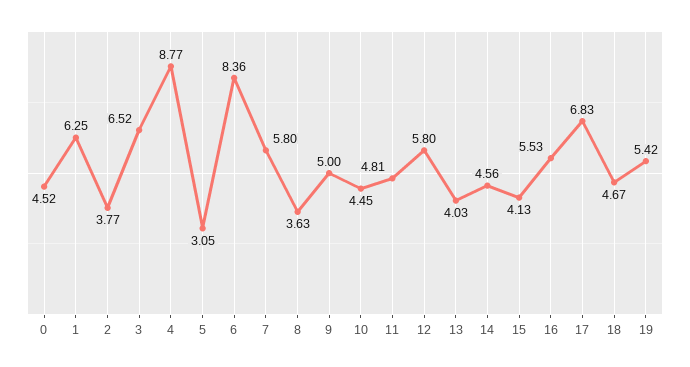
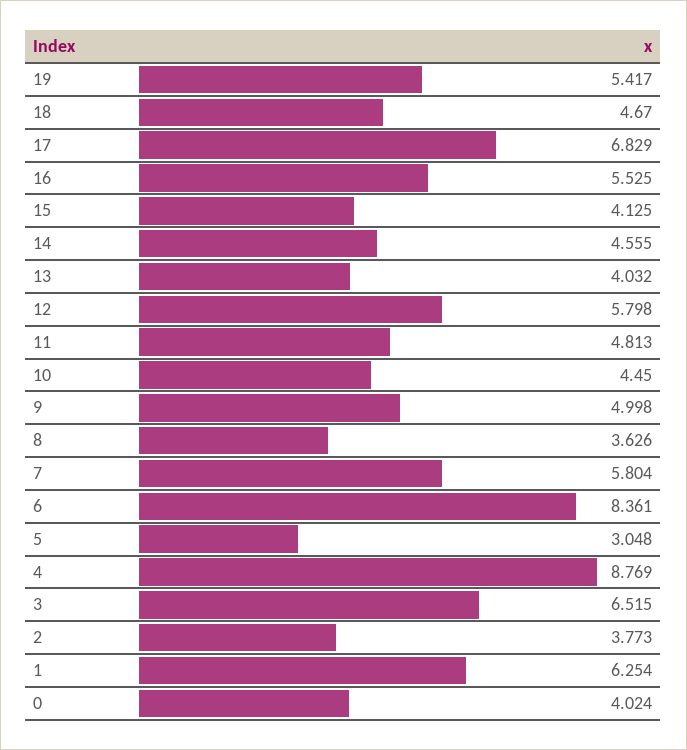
  {
-   "0": 4.52,
+   "0": 4.024,
    "1": 6.254,
    "2": 3.773,
    "3": 6.515,
    "4": 8.769,
    "5": 3.048,
    "6": 8.361,
    "7": 5.804,
    "8": 3.626,
    "9": 4.998,
    "10": 4.45,
    "11": 4.813,
    "12": 5.798,
    "13": 4.032,
    "14": 4.555,
    "15": 4.125,
    "16": 5.525,
    "17": 6.829,
    "18": 4.67,
    "19": 5.417
  }

